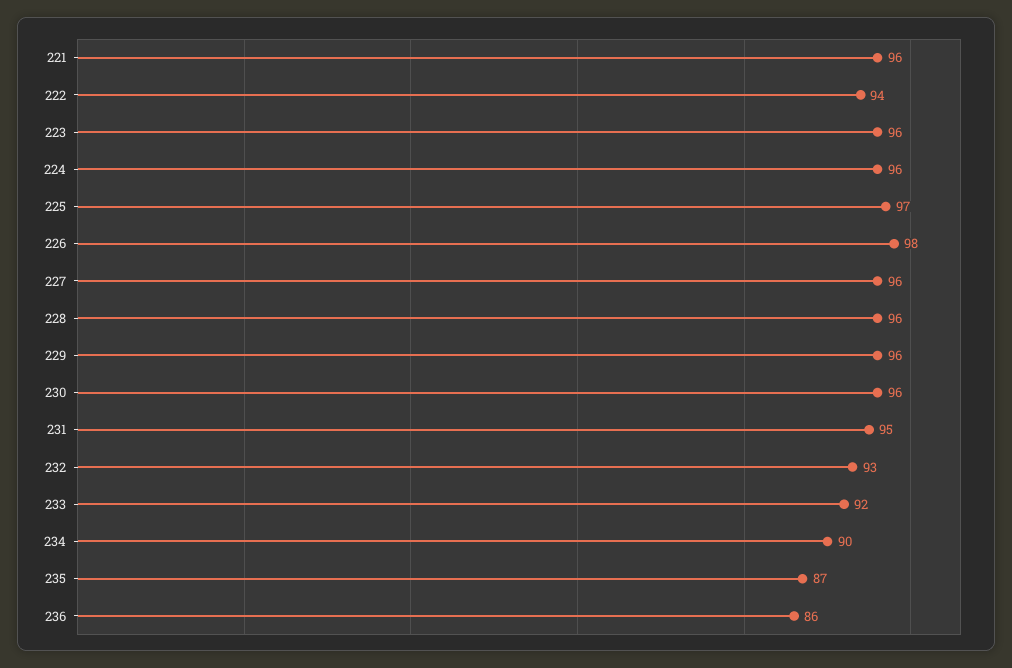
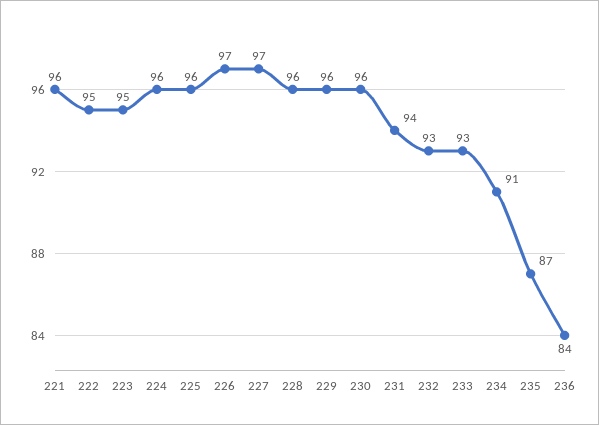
  {
    "221": 96,
-   "222": 94,
+   "222": 95,
-   "223": 96,
+   "223": 95,
    "224": 96,
-   "225": 97,
+   "225": 96,
-   "226": 98,
+   "226": 97,
-   "227": 96,
+   "227": 97,
    "228": 96,
    "229": 96,
    "230": 96,
-   "231": 95,
+   "231": 94,
    "232": 93,
-   "233": 92,
+   "233": 93,
-   "234": 90,
+   "234": 91,
    "235": 87,
-   "236": 86
+   "236": 84
  }

